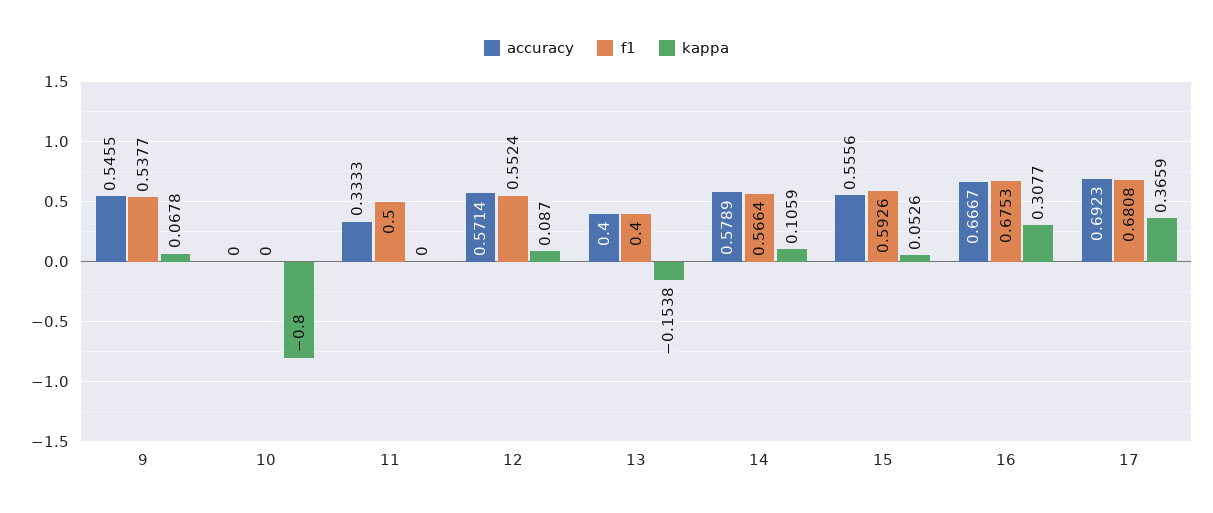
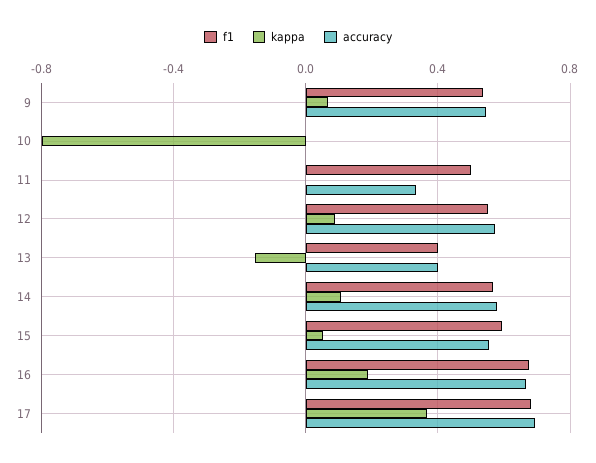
  {
    "accuracy": {
      "9": 0.5455,
      "10": 0,
      "11": 0.3333,
      "12": 0.5714,
      "13": 0.4,
      "14": 0.5789,
      "15": 0.5556,
      "16": 0.6667,
      "17": 0.6923
    },
    "f1": {
      "9": 0.5377,
      "10": 0,
      "11": 0.5,
      "12": 0.5524,
      "13": 0.4,
      "14": 0.5664,
      "15": 0.5926,
      "16": 0.6753,
      "17": 0.6808
    },
    "kappa": {
      "9": 0.0678,
      "10": -0.8,
      "11": 0,
      "12": 0.087,
      "13": -0.1538,
      "14": 0.1059,
      "15": 0.0526,
-     "16": 0.3077,
+     "16": 0.2,
      "17": 0.3659
    }
  }

